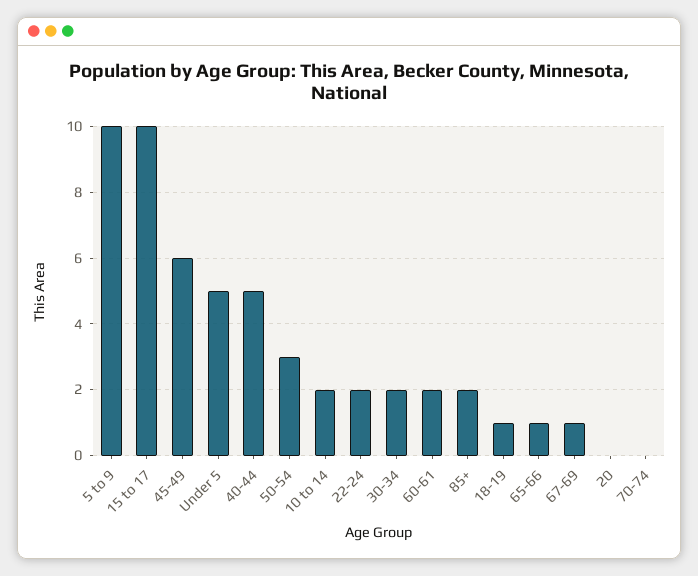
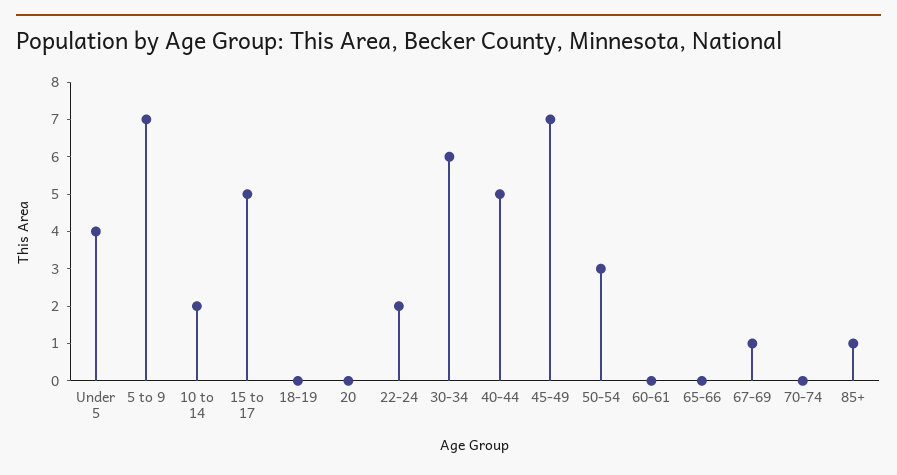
  {
-   "5 to 9": 10,
+   "5 to 9": 7,
-   "15 to 17": 10,
+   "15 to 17": 5,
-   "45-49": 6,
+   "45-49": 7,
-   "Under 5": 5,
+   "Under 5": 4,
    "40-44": 5,
    "50-54": 3,
    "10 to 14": 2,
    "22-24": 2,
-   "30-34": 2,
+   "30-34": 6,
-   "60-61": 2,
+   "60-61": 0,
-   "85+": 2,
+   "85+": 1,
-   "18-19": 1,
+   "18-19": 0,
-   "65-66": 1,
+   "65-66": 0,
    "67-69": 1,
    "20": 0,
    "70-74": 0
  }

